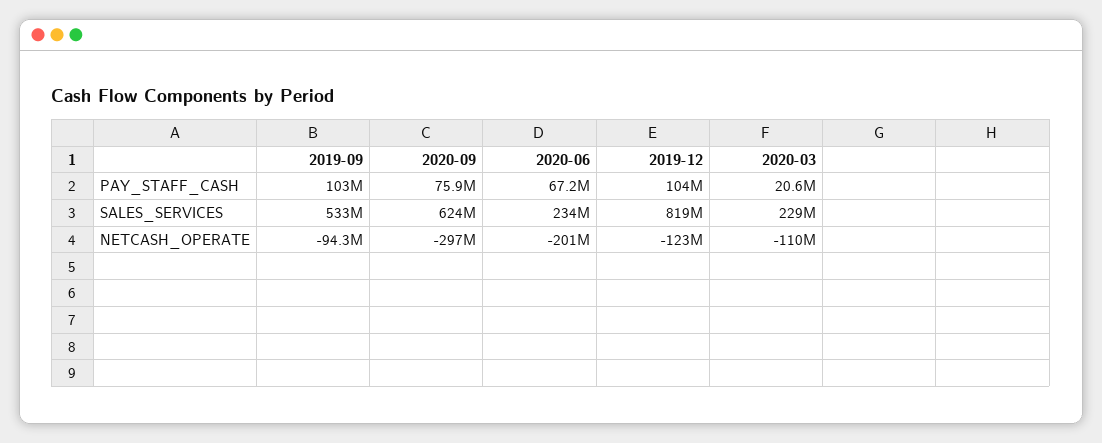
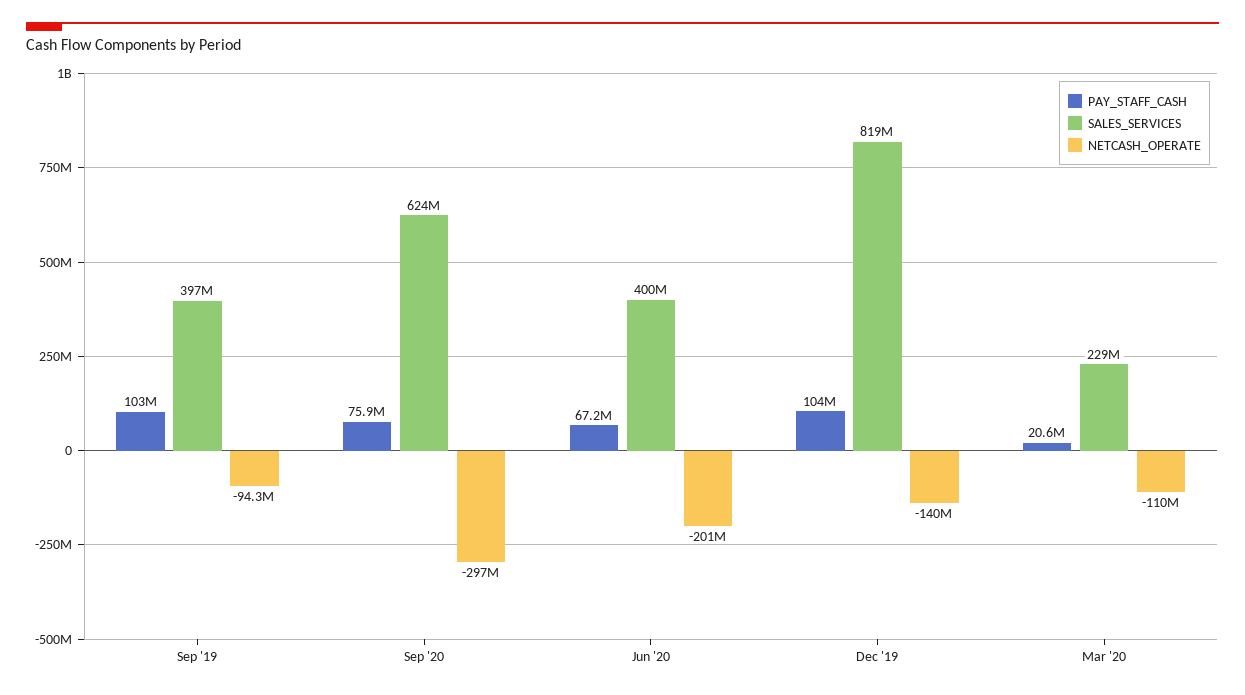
  {
    "PAY_STAFF_CASH": {
      "2019-09": 103000000,
      "2020-09": 75900000,
      "2020-06": 67200000,
      "2019-12": 104000000,
      "2020-03": 20600000
    },
    "SALES_SERVICES": {
-     "2019-09": 533000000,
+     "2019-09": 397000000,
      "2020-09": 624000000,
-     "2020-06": 234000000,
+     "2020-06": 400000000,
      "2019-12": 819000000,
      "2020-03": 229000000
    },
    "NETCASH_OPERATE": {
      "2019-09": -94300000,
      "2020-09": -297000000,
      "2020-06": -201000000,
-     "2019-12": -123000000,
+     "2019-12": -140000000,
      "2020-03": -110000000
    }
  }

